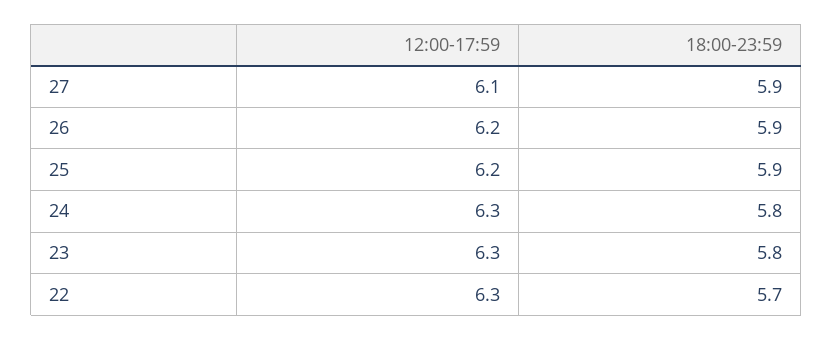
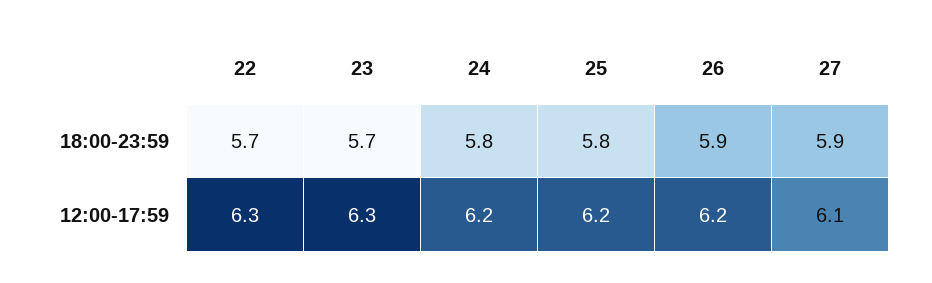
  {
    "12:00-17:59": {
      "27": 6.1,
      "26": 6.2,
      "25": 6.2,
-     "24": 6.3,
+     "24": 6.2,
      "23": 6.3,
      "22": 6.3
    },
    "18:00-23:59": {
      "27": 5.9,
      "26": 5.9,
-     "25": 5.9,
+     "25": 5.8,
      "24": 5.8,
-     "23": 5.8,
+     "23": 5.7,
      "22": 5.7
    }
  }

